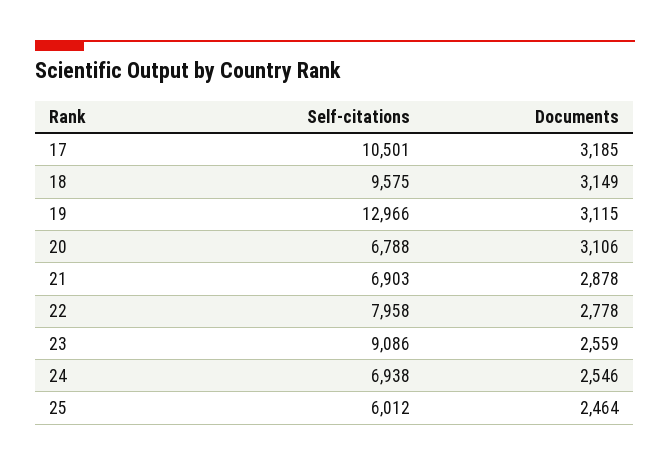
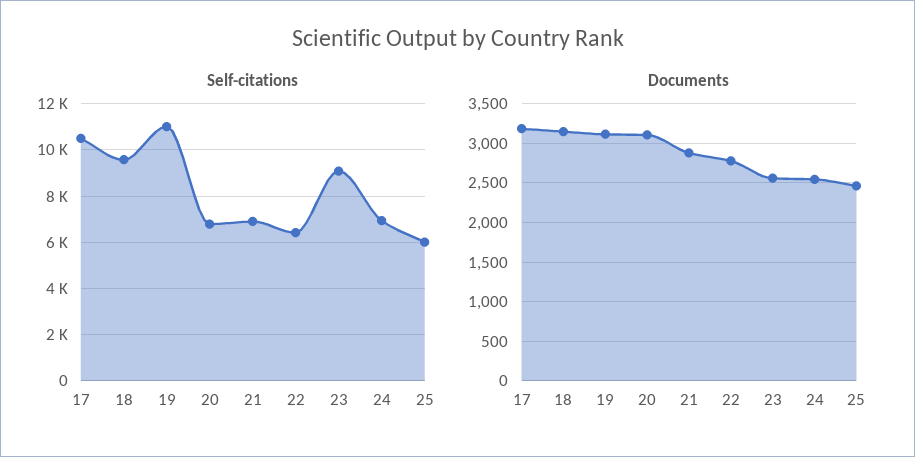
  {
    "Self-citations": {
      "17": 10501,
      "18": 9575,
-     "19": 12966,
+     "19": 11000,
      "20": 6788,
      "21": 6903,
-     "22": 7958,
+     "22": 6500,
      "23": 9086,
      "24": 6938,
      "25": 6012
    },
    "Documents": {
      "17": 3185,
      "18": 3149,
      "19": 3115,
      "20": 3106,
      "21": 2878,
      "22": 2778,
      "23": 2559,
      "24": 2546,
      "25": 2464
    }
  }

